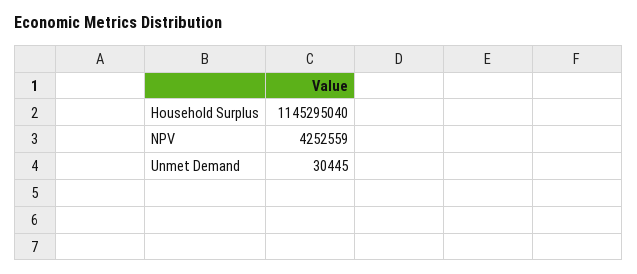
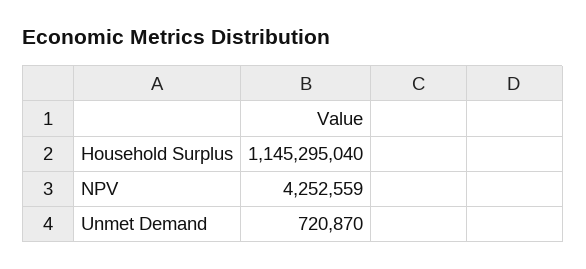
  {
    "Household Surplus": 1145295040,
    "NPV": 4252559,
-   "Unmet Demand": 30445
+   "Unmet Demand": 720870
  }

